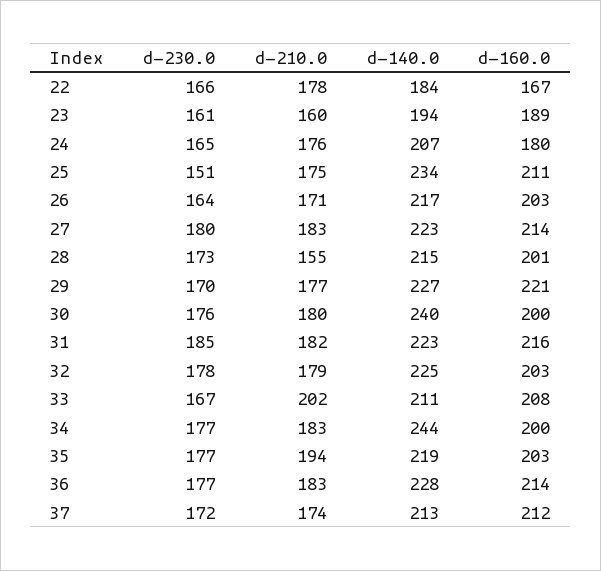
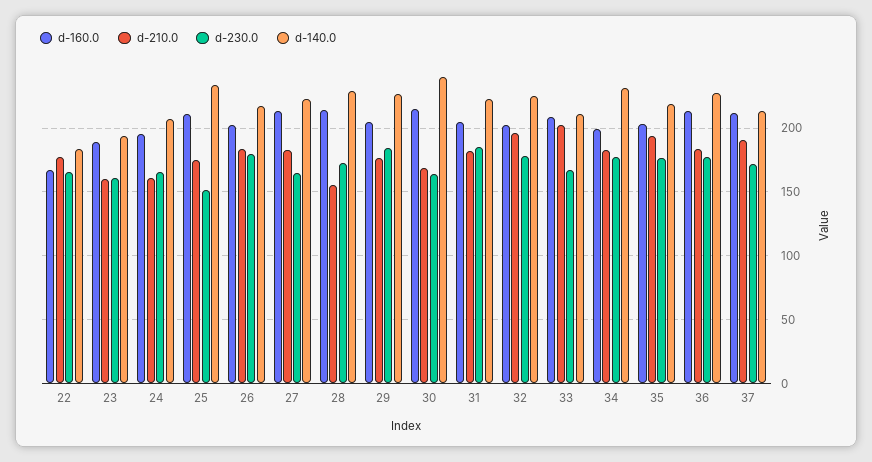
  {
    "d-230.0": {
      "22": 166,
      "23": 161,
      "24": 165,
      "25": 151,
-     "26": 164,
+     "26": 180,
-     "27": 180,
+     "27": 165,
      "28": 173,
-     "29": 170,
+     "29": 185,
-     "30": 176,
+     "30": 165,
      "31": 185,
      "32": 178,
      "33": 167,
      "34": 177,
      "35": 177,
      "36": 177,
      "37": 172
    },
    "d-210.0": {
      "22": 178,
      "23": 160,
-     "24": 176,
+     "24": 160,
      "25": 175,
-     "26": 171,
+     "26": 185,
      "27": 183,
      "28": 155,
      "29": 177,
-     "30": 180,
+     "30": 170,
      "31": 182,
-     "32": 179,
+     "32": 195,
      "33": 202,
      "34": 183,
      "35": 194,
      "36": 183,
-     "37": 174
+     "37": 190
    },
    "d-140.0": {
      "22": 184,
      "23": 194,
      "24": 207,
      "25": 234,
      "26": 217,
      "27": 223,
-     "28": 215,
+     "28": 230,
      "29": 227,
      "30": 240,
      "31": 223,
      "32": 225,
      "33": 211,
-     "34": 244,
+     "34": 230,
      "35": 219,
      "36": 228,
      "37": 213
    },
    "d-160.0": {
      "22": 167,
      "23": 189,
-     "24": 180,
+     "24": 195,
      "25": 211,
      "26": 203,
      "27": 214,
-     "28": 201,
+     "28": 215,
-     "29": 221,
+     "29": 205,
-     "30": 200,
+     "30": 215,
-     "31": 216,
+     "31": 205,
      "32": 203,
      "33": 208,
      "34": 200,
      "35": 203,
      "36": 214,
      "37": 212
    }
  }

